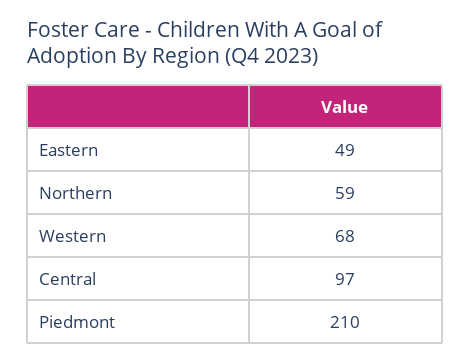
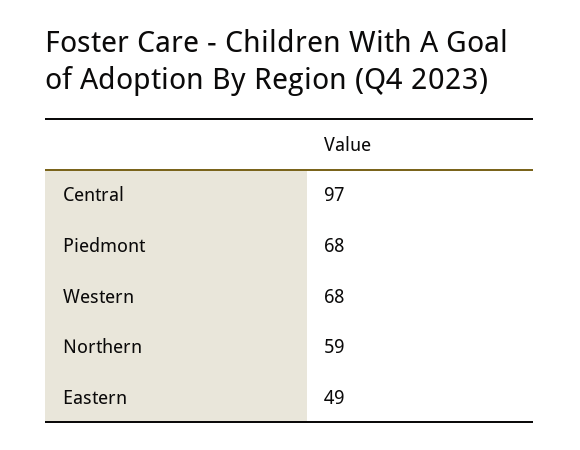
  {
    "Eastern": 49,
    "Northern": 59,
    "Western": 68,
    "Central": 97,
-   "Piedmont": 210
+   "Piedmont": 68
  }

